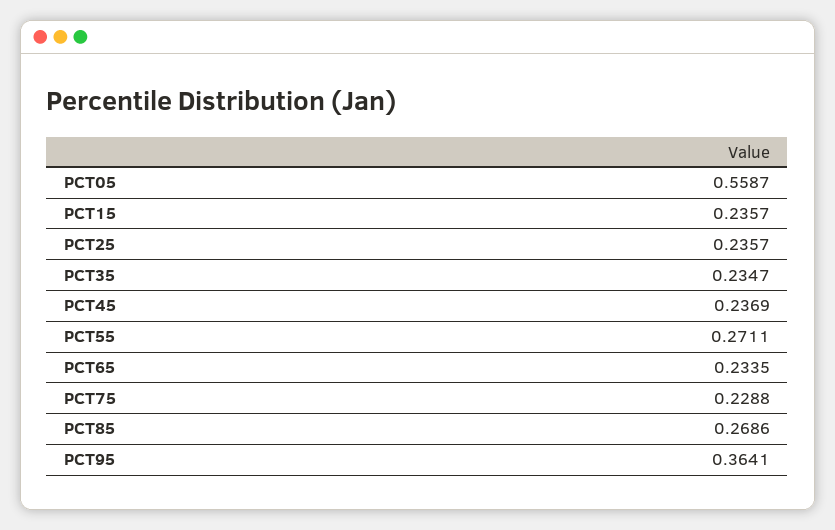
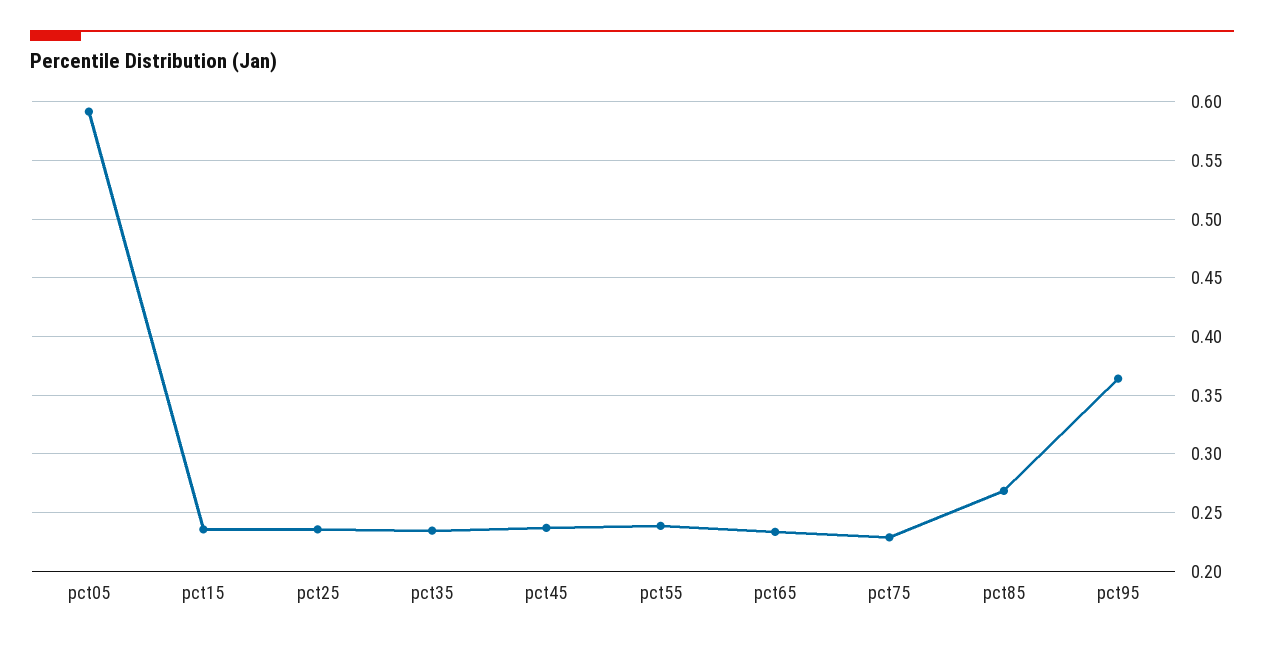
  {
-   "PCT05": 0.5587,
+   "PCT05": 0.59,
    "PCT15": 0.2357,
    "PCT25": 0.2357,
    "PCT35": 0.2347,
    "PCT45": 0.2369,
-   "PCT55": 0.2711,
+   "PCT55": 0.24,
    "PCT65": 0.2335,
    "PCT75": 0.2288,
    "PCT85": 0.2686,
    "PCT95": 0.3641
  }

